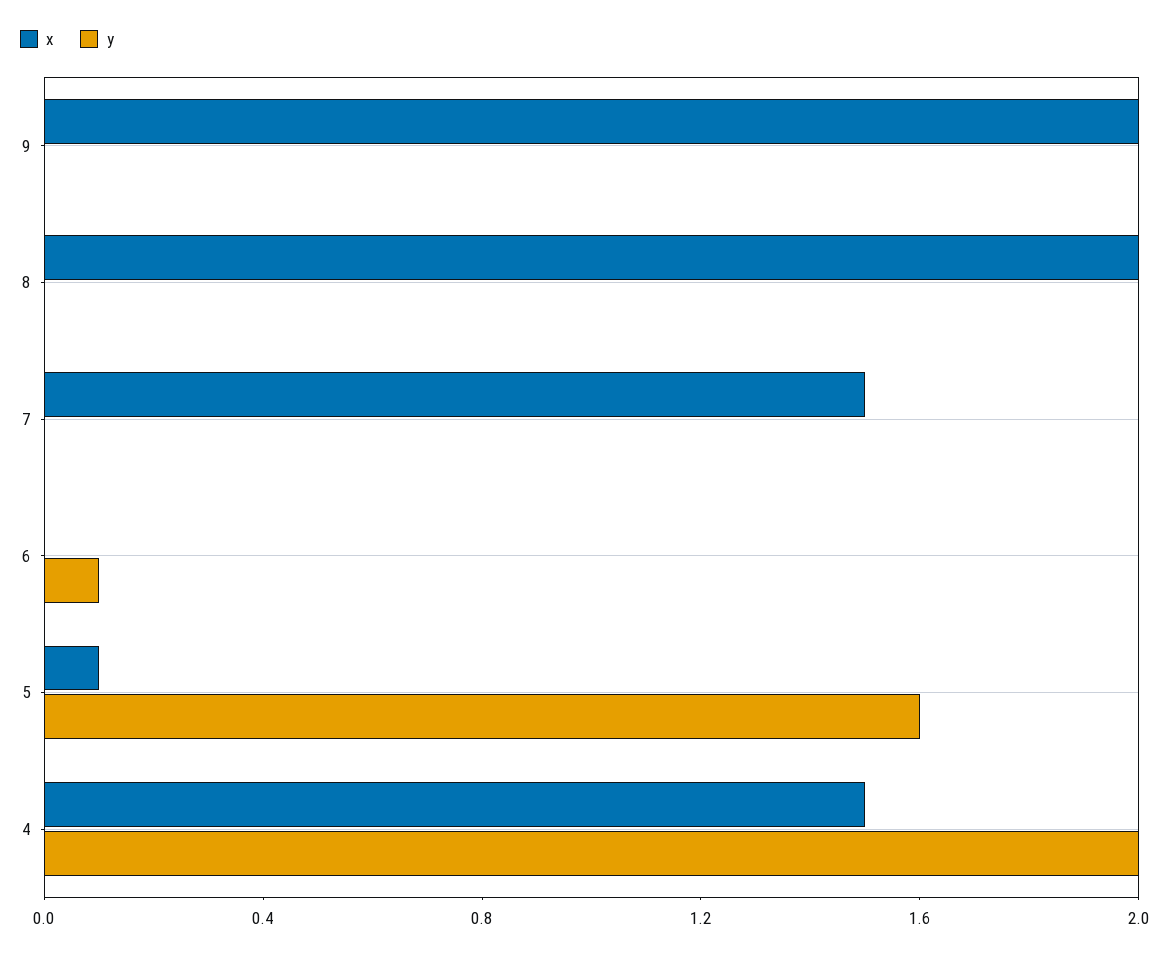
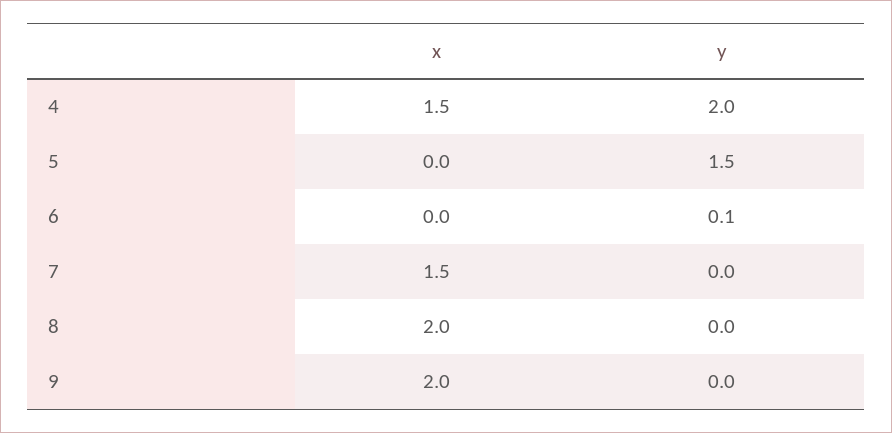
  {
    "x": {
      "9": 2,
      "8": 2,
      "7": 1.5,
      "6": 0,
-     "5": 0.1,
+     "5": 0,
      "4": 1.5
    },
    "y": {
      "9": 0,
      "8": 0,
      "7": 0,
      "6": 0.1,
-     "5": 1.6,
+     "5": 1.5,
      "4": 2
    }
  }

